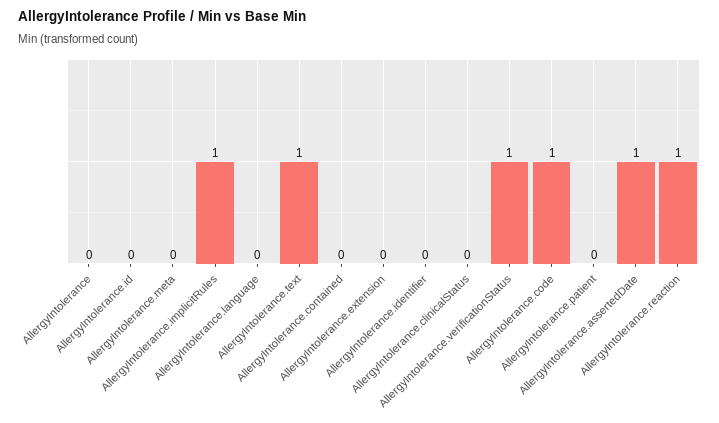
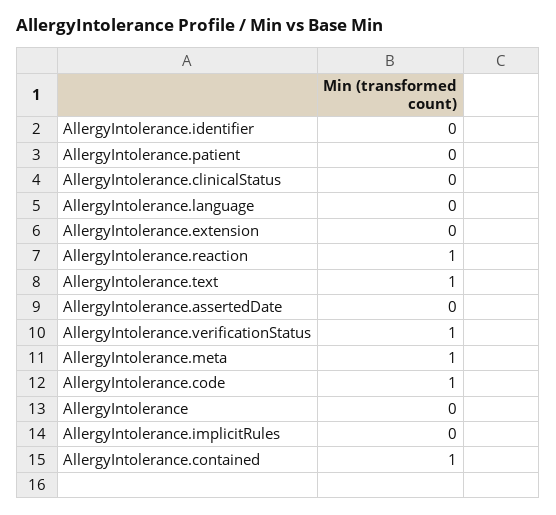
  {
    "AllergyIntolerance": 0,
-   "AllergyIntolerance.id": 0,
-   "AllergyIntolerance.meta": 0,
+   "AllergyIntolerance.meta": 1,
-   "AllergyIntolerance.implicitRules": 1,
+   "AllergyIntolerance.implicitRules": 0,
    "AllergyIntolerance.language": 0,
    "AllergyIntolerance.text": 1,
-   "AllergyIntolerance.contained": 0,
+   "AllergyIntolerance.contained": 1,
    "AllergyIntolerance.extension": 0,
    "AllergyIntolerance.identifier": 0,
    "AllergyIntolerance.clinicalStatus": 0,
    "AllergyIntolerance.verificationStatus": 1,
    "AllergyIntolerance.code": 1,
    "AllergyIntolerance.patient": 0,
-   "AllergyIntolerance.assertedDate": 1,
+   "AllergyIntolerance.assertedDate": 0,
    "AllergyIntolerance.reaction": 1
  }

